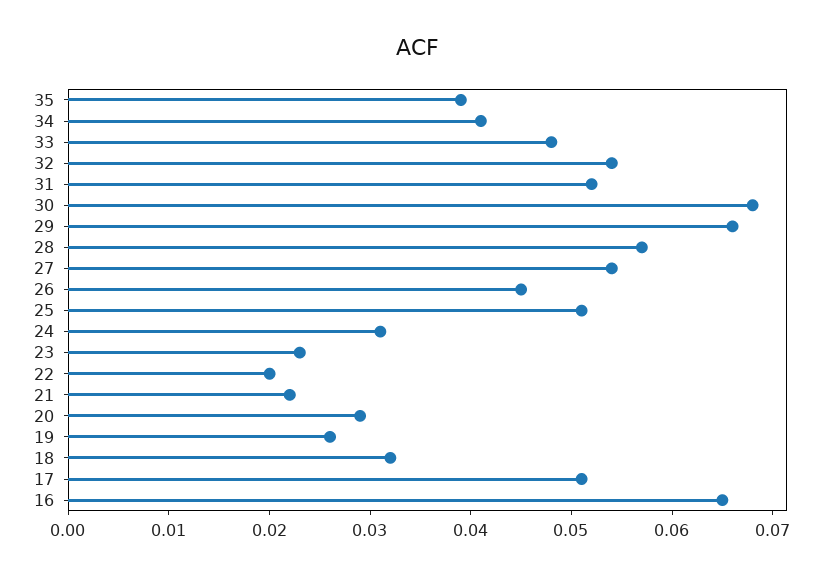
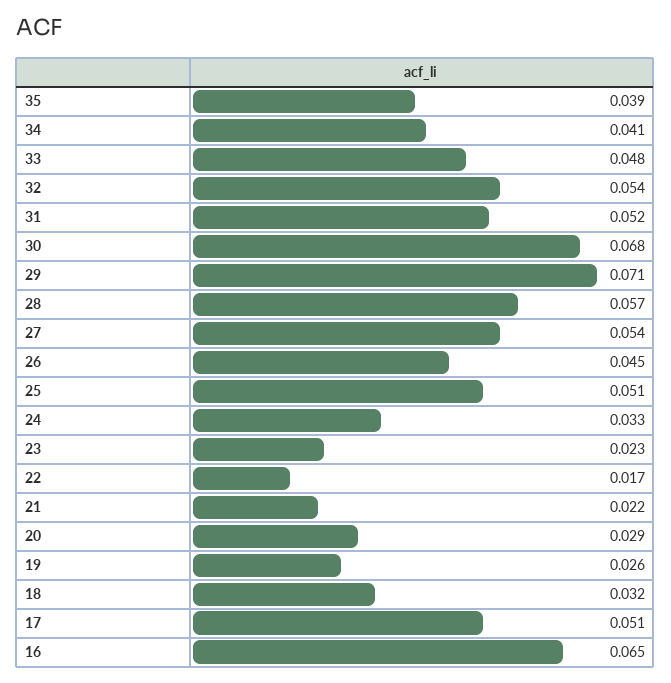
  {
    "35": 0.039,
    "34": 0.041,
    "33": 0.048,
    "32": 0.054,
    "31": 0.052,
    "30": 0.068,
-   "29": 0.066,
+   "29": 0.071,
    "28": 0.057,
    "27": 0.054,
    "26": 0.045,
    "25": 0.051,
-   "24": 0.031,
+   "24": 0.033,
    "23": 0.023,
-   "22": 0.02,
+   "22": 0.017,
    "21": 0.022,
    "20": 0.029,
    "19": 0.026,
    "18": 0.032,
    "17": 0.051,
    "16": 0.065
  }

